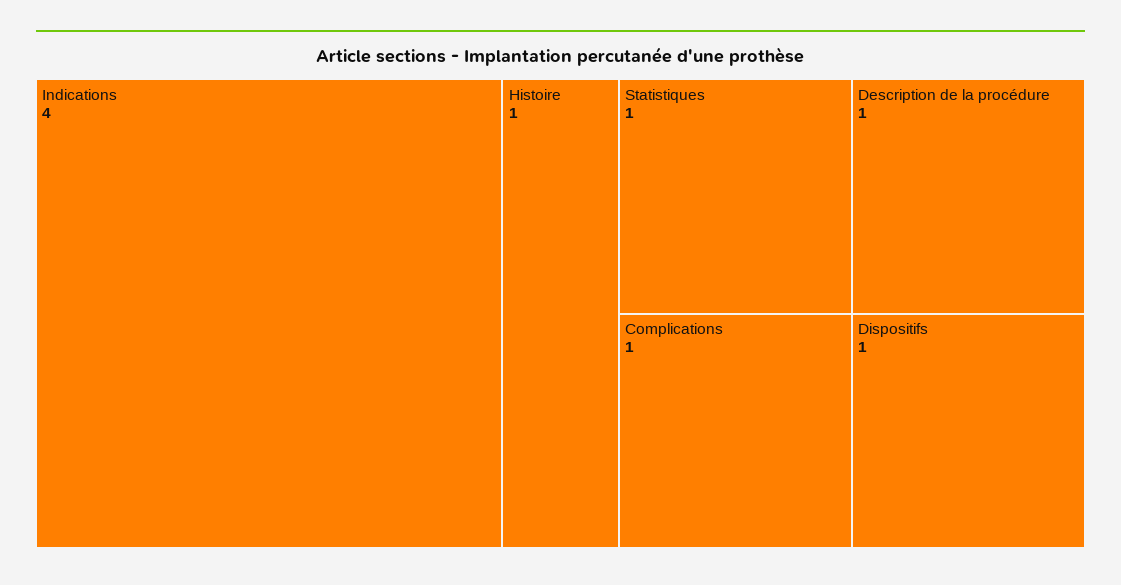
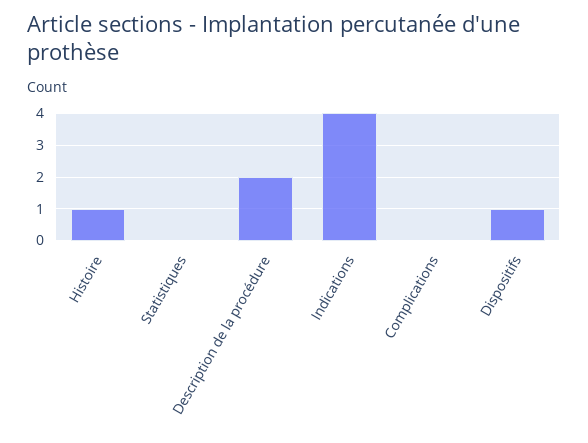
  {
    "Indications": 4,
    "Histoire": 1,
-   "Statistiques": 1,
+   "Statistiques": 0,
-   "Description de la procédure": 1,
+   "Description de la procédure": 2,
-   "Complications": 1,
+   "Complications": 0,
    "Dispositifs": 1
  }

